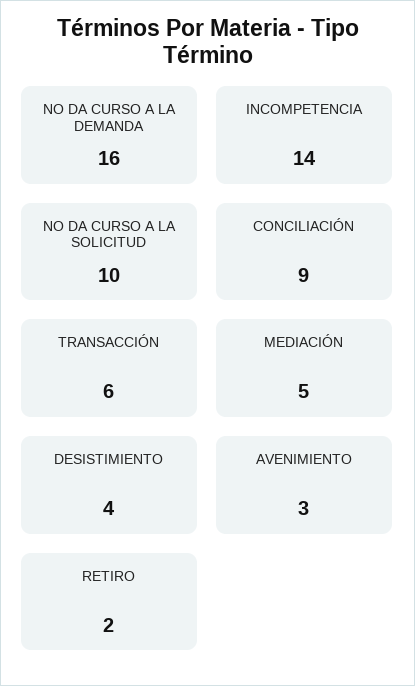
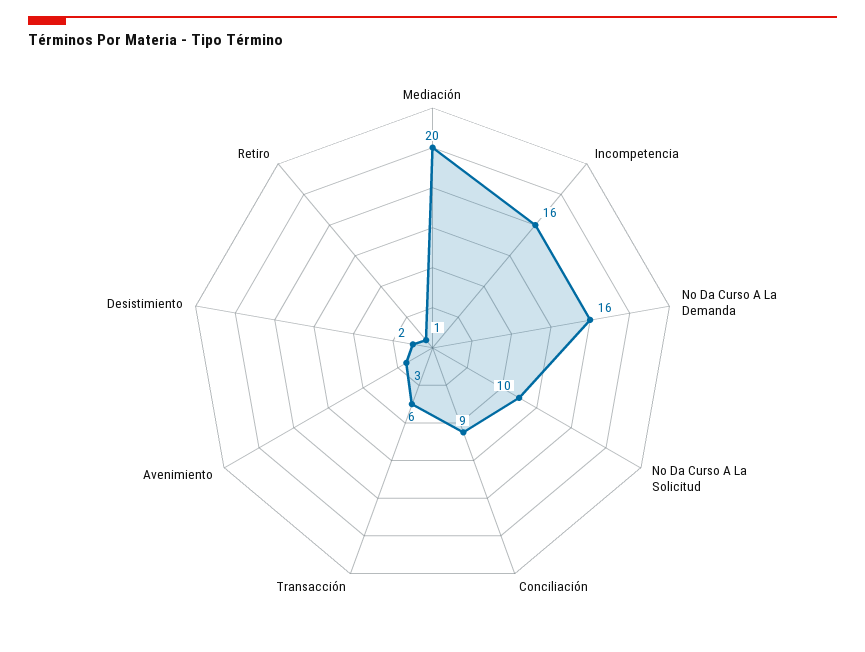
  {
    "NO DA CURSO A LA DEMANDA": 16,
-   "INCOMPETENCIA": 14,
+   "INCOMPETENCIA": 16,
    "NO DA CURSO A LA SOLICITUD": 10,
    "CONCILIACIÓN": 9,
    "TRANSACCIÓN": 6,
-   "MEDIACIÓN": 5,
+   "MEDIACIÓN": 20,
-   "DESISTIMIENTO": 4,
+   "DESISTIMIENTO": 2,
    "AVENIMIENTO": 3,
-   "RETIRO": 2
+   "RETIRO": 1
  }

